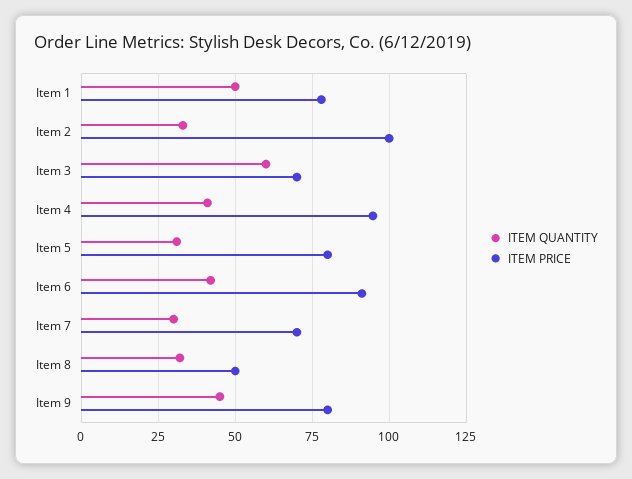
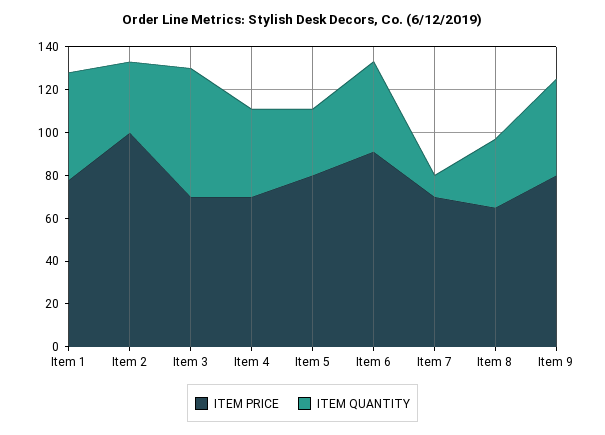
  {
    "ITEM QUANTITY": {
      "Item 1": 50,
      "Item 2": 32.5,
      "Item 3": 60,
      "Item 4": 40,
      "Item 5": 30,
      "Item 6": 42.5,
-     "Item 7": 30,
+     "Item 7": 10,
      "Item 8": 32.5,
      "Item 9": 45
    },
    "ITEM PRICE": {
      "Item 1": 77.5,
      "Item 2": 100,
      "Item 3": 70,
-     "Item 4": 95,
+     "Item 4": 70,
      "Item 5": 80,
      "Item 6": 90,
      "Item 7": 70,
-     "Item 8": 50,
+     "Item 8": 65,
      "Item 9": 80
    }
  }

